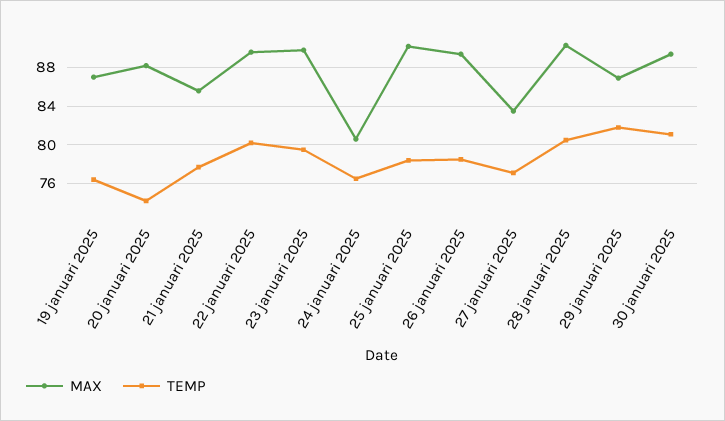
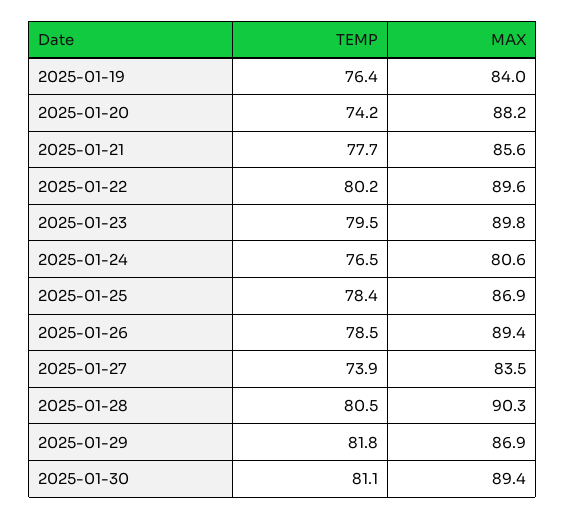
  {
    "MAX": {
-     "19 januari 2025": 87,
+     "19 januari 2025": 84,
      "20 januari 2025": 88.2,
      "21 januari 2025": 85.6,
      "22 januari 2025": 89.6,
      "23 januari 2025": 89.8,
      "24 januari 2025": 80.6,
-     "25 januari 2025": 90,
+     "25 januari 2025": 86.9,
      "26 januari 2025": 89.4,
      "27 januari 2025": 83.5,
      "28 januari 2025": 90.3,
      "29 januari 2025": 86.9,
      "30 januari 2025": 89.4
    },
    "TEMP": {
      "19 januari 2025": 76.4,
      "20 januari 2025": 74.2,
      "21 januari 2025": 77.7,
      "22 januari 2025": 80.2,
      "23 januari 2025": 79.5,
      "24 januari 2025": 76.5,
      "25 januari 2025": 78.4,
      "26 januari 2025": 78.5,
-     "27 januari 2025": 77,
+     "27 januari 2025": 73.9,
      "28 januari 2025": 80.5,
      "29 januari 2025": 81.8,
      "30 januari 2025": 81.1
    }
  }

